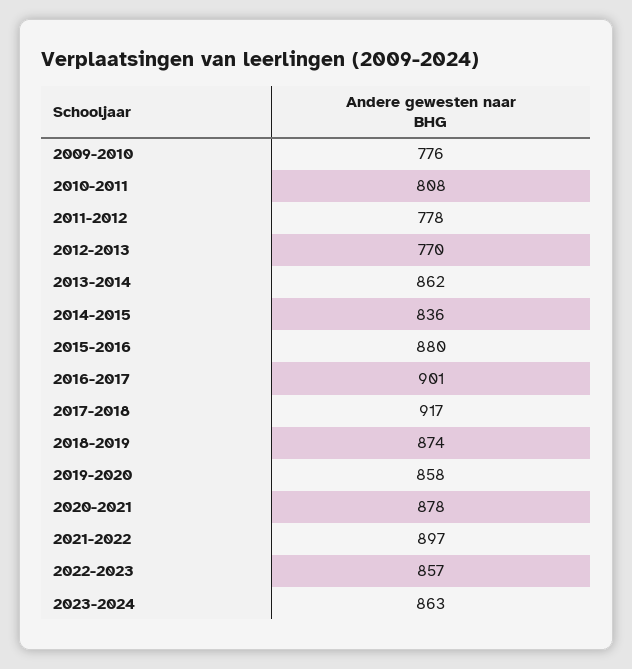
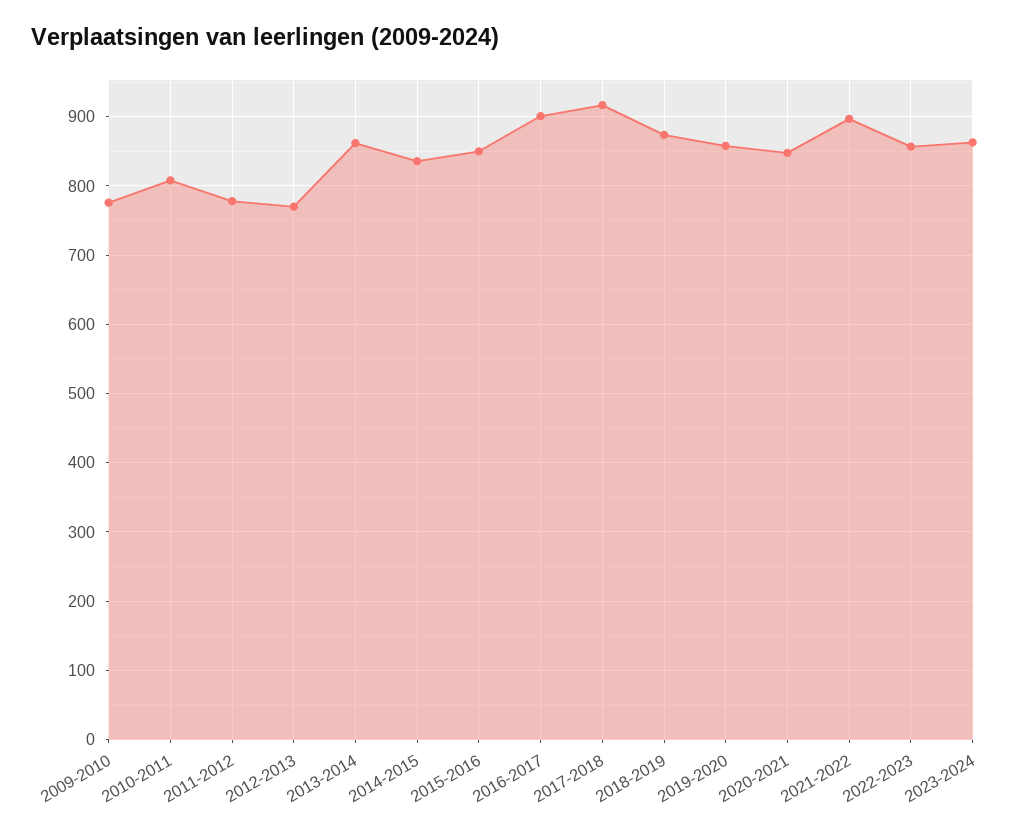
  {
    "2009-2010": 776,
    "2010-2011": 808,
    "2011-2012": 778,
    "2012-2013": 770,
    "2013-2014": 862,
    "2014-2015": 836,
-   "2015-2016": 880,
+   "2015-2016": 850,
    "2016-2017": 901,
    "2017-2018": 917,
    "2018-2019": 874,
    "2019-2020": 858,
-   "2020-2021": 878,
+   "2020-2021": 850,
    "2021-2022": 897,
    "2022-2023": 857,
    "2023-2024": 863
  }

